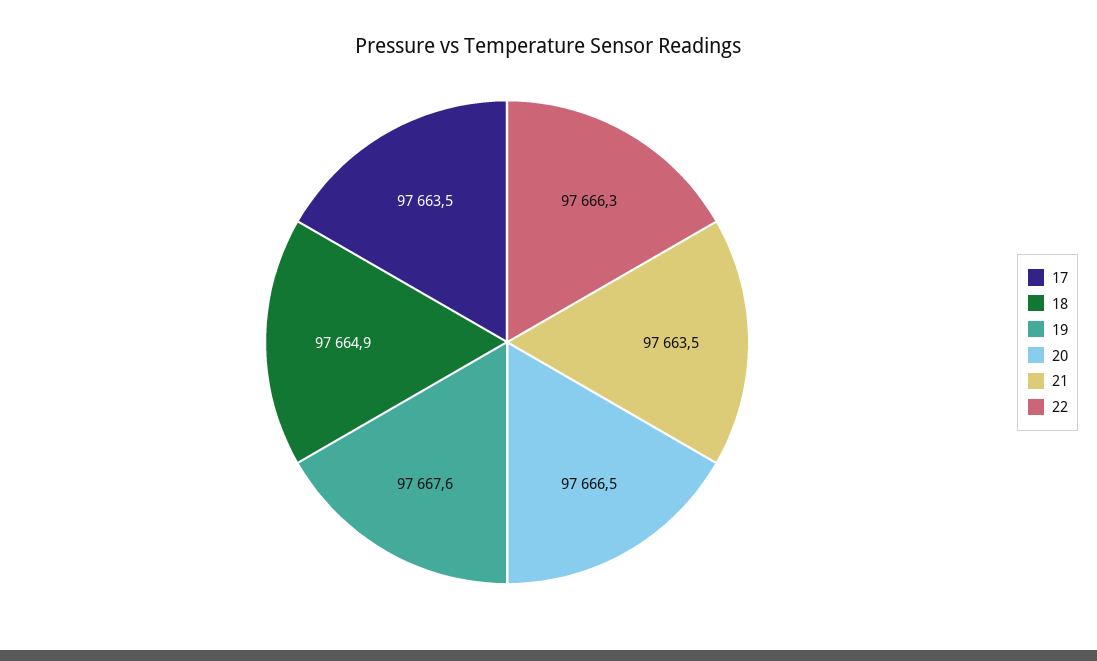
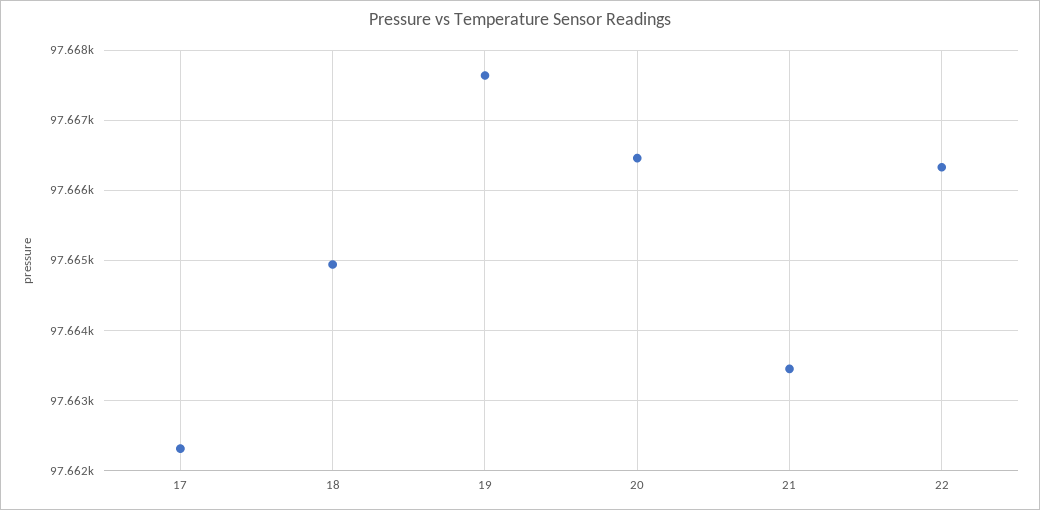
  {
-   "17": 97663.5,
+   "17": 97662.3,
    "18": 97664.9,
    "19": 97667.6,
    "20": 97666.5,
    "21": 97663.5,
    "22": 97666.3
  }

